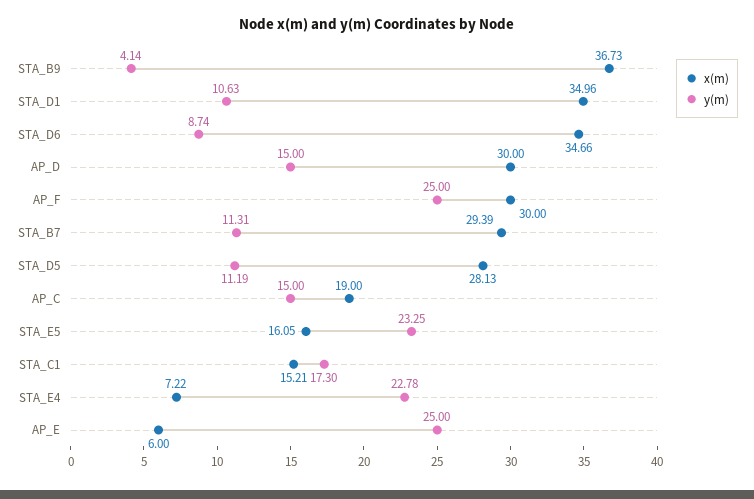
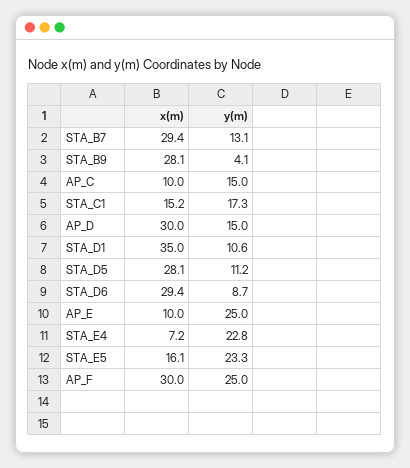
  {
    "x(m)": {
-     "STA_B9": 36.73,
+     "STA_B9": 28.1,
      "STA_D1": 34.96,
-     "STA_D6": 34.66,
+     "STA_D6": 29.4,
      "AP_D": 30,
      "AP_F": 30,
      "STA_B7": 29.39,
      "STA_D5": 28.13,
-     "AP_C": 19,
+     "AP_C": 10,
      "STA_E5": 16.05,
      "STA_C1": 15.21,
      "STA_E4": 7.22,
-     "AP_E": 6
+     "AP_E": 10
    },
    "y(m)": {
      "STA_B9": 4.14,
      "STA_D1": 10.63,
      "STA_D6": 8.74,
      "AP_D": 15,
      "AP_F": 25,
-     "STA_B7": 11.31,
+     "STA_B7": 13.1,
      "STA_D5": 11.19,
      "AP_C": 15,
      "STA_E5": 23.25,
      "STA_C1": 17.3,
      "STA_E4": 22.78,
      "AP_E": 25
    }
  }

